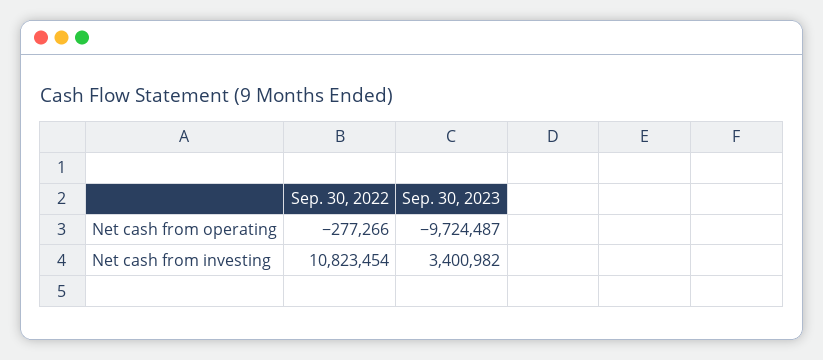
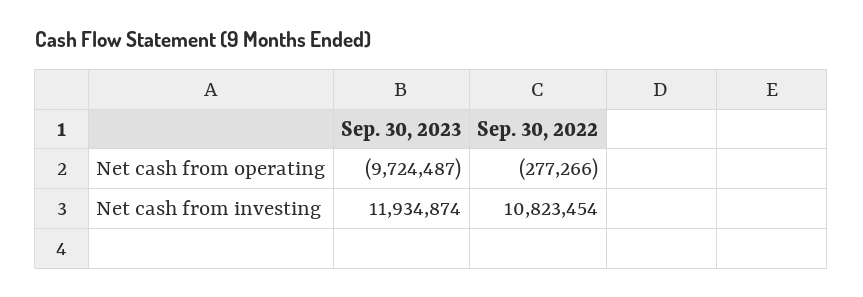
  {
    "Sep. 30, 2022": {
      "Net cash from operating": -277266,
      "Net cash from investing": 10823454
    },
    "Sep. 30, 2023": {
      "Net cash from operating": -9724487,
-     "Net cash from investing": 3400982
+     "Net cash from investing": 11934874
    }
  }

